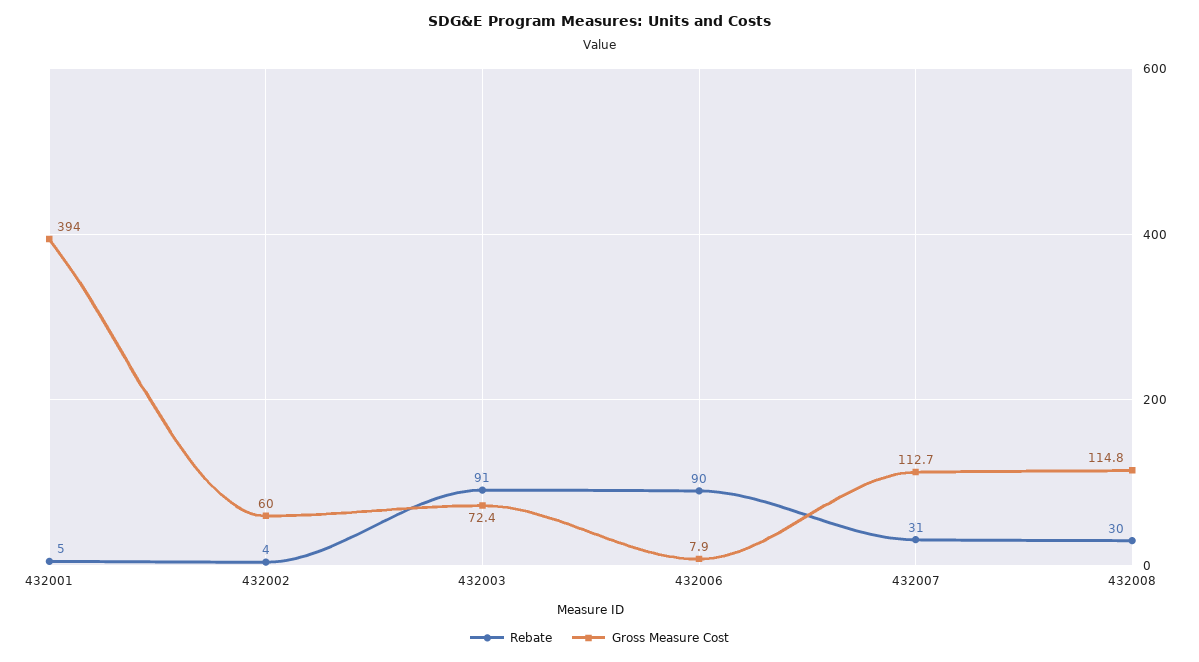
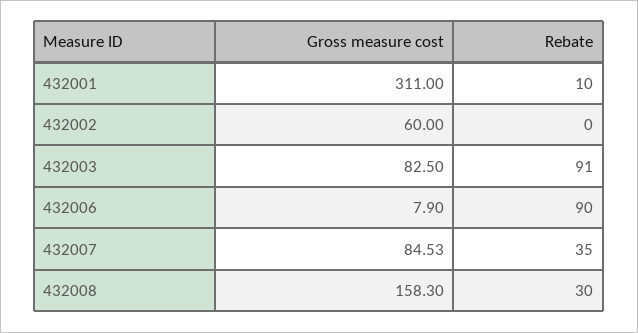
  {
    "Rebate": {
-     "432001": 5,
+     "432001": 10,
-     "432002": 4,
+     "432002": 0,
      "432003": 91,
      "432006": 90,
-     "432007": 31,
+     "432007": 35,
      "432008": 30
    },
    "Gross Measure Cost": {
-     "432001": 394,
+     "432001": 311,
      "432002": 60,
-     "432003": 72.4,
+     "432003": 82.5,
      "432006": 7.9,
-     "432007": 112.7,
+     "432007": 84.53,
-     "432008": 114.8
+     "432008": 158.3
    }
  }

